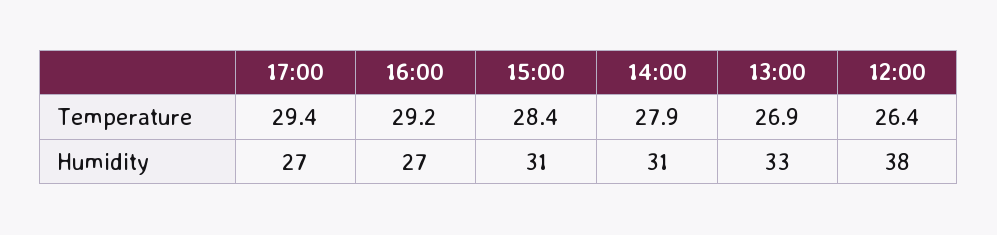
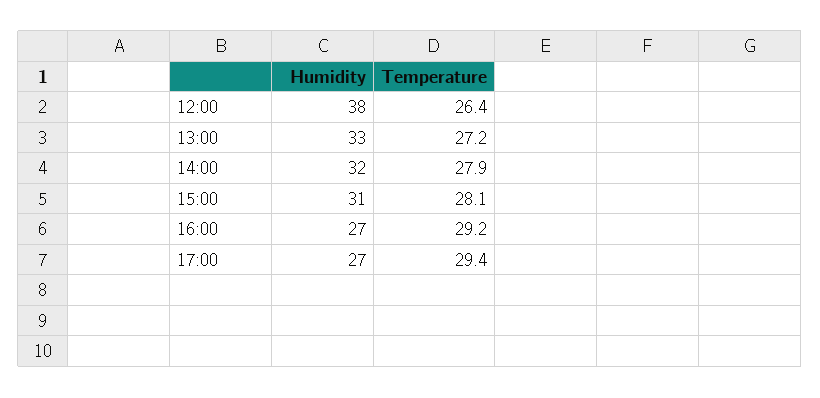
  {
    "17:00": {
      "Temperature": 29.4,
      "Humidity": 27
    },
    "16:00": {
      "Temperature": 29.2,
      "Humidity": 27
    },
    "15:00": {
-     "Temperature": 28.4,
+     "Temperature": 28.1,
      "Humidity": 31
    },
    "14:00": {
      "Temperature": 27.9,
-     "Humidity": 31
+     "Humidity": 32
    },
    "13:00": {
-     "Temperature": 26.9,
+     "Temperature": 27.2,
      "Humidity": 33
    },
    "12:00": {
      "Temperature": 26.4,
      "Humidity": 38
    }
  }

